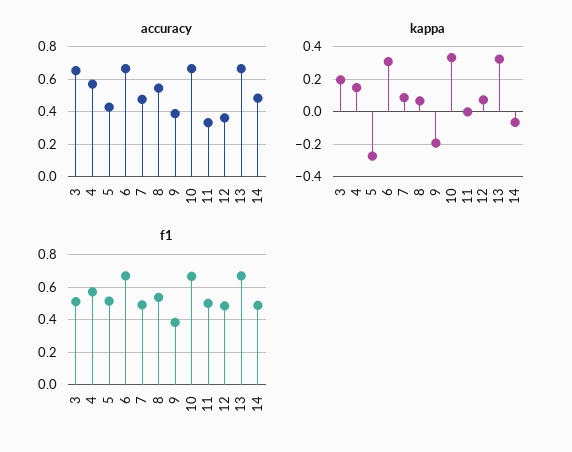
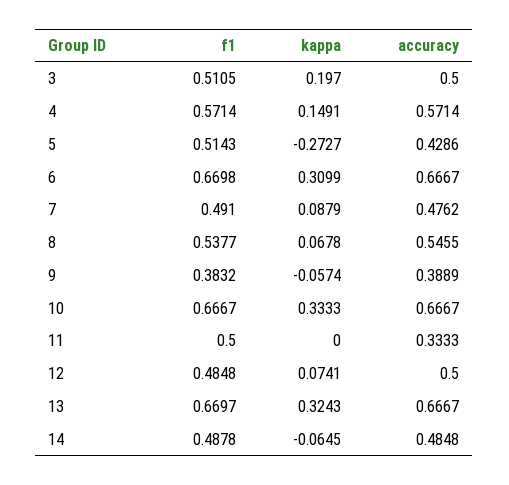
  {
    "accuracy": {
-     "3": 0.65,
+     "3": 0.5,
      "4": 0.5714,
      "5": 0.4286,
      "6": 0.6667,
      "7": 0.4762,
      "8": 0.5455,
      "9": 0.3889,
      "10": 0.6667,
      "11": 0.3333,
-     "12": 0.35,
+     "12": 0.5,
      "13": 0.6667,
      "14": 0.4848
    },
    "kappa": {
      "3": 0.197,
      "4": 0.1491,
      "5": -0.2727,
      "6": 0.3099,
      "7": 0.0879,
      "8": 0.0678,
-     "9": -0.2,
+     "9": -0.0574,
      "10": 0.3333,
      "11": 0,
      "12": 0.0741,
      "13": 0.3243,
      "14": -0.0645
    },
    "f1": {
      "3": 0.5105,
      "4": 0.5714,
      "5": 0.5143,
      "6": 0.6698,
      "7": 0.491,
      "8": 0.5377,
      "9": 0.3832,
      "10": 0.6667,
      "11": 0.5,
      "12": 0.4848,
      "13": 0.6697,
      "14": 0.4878
    }
  }

